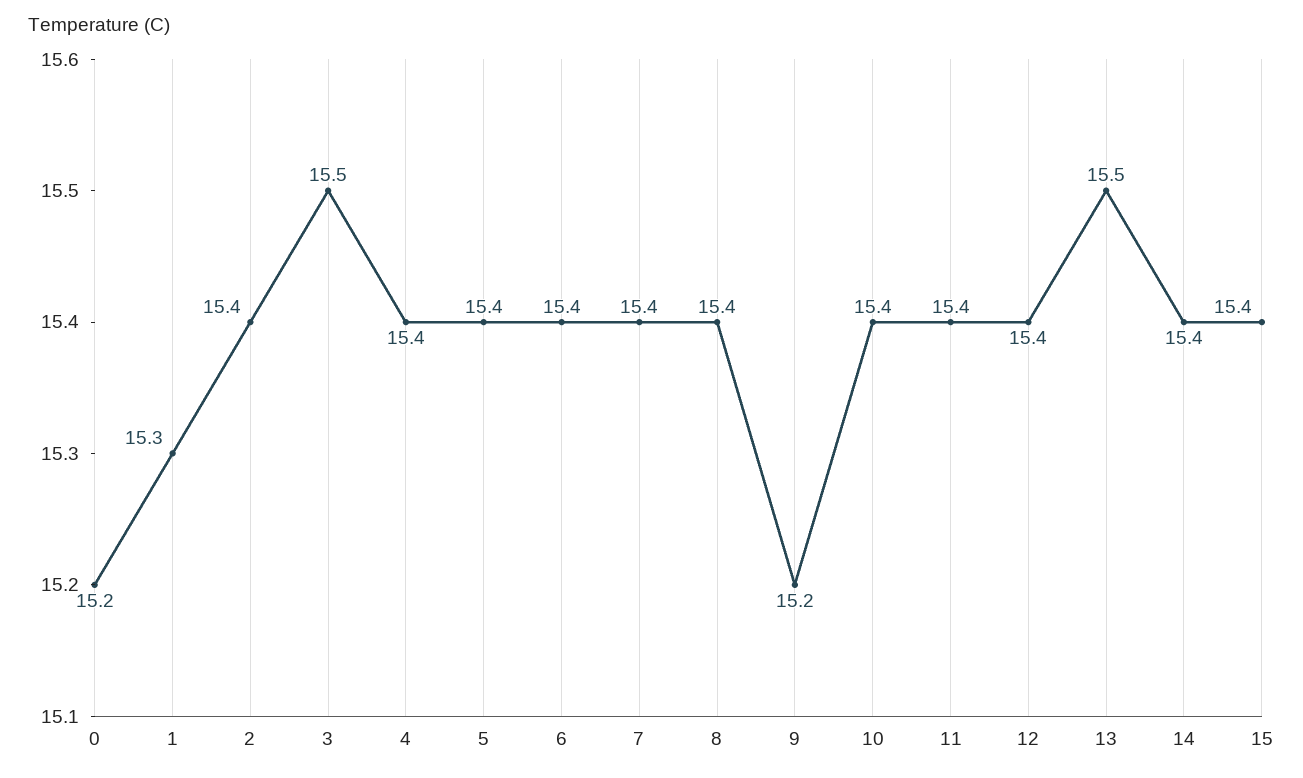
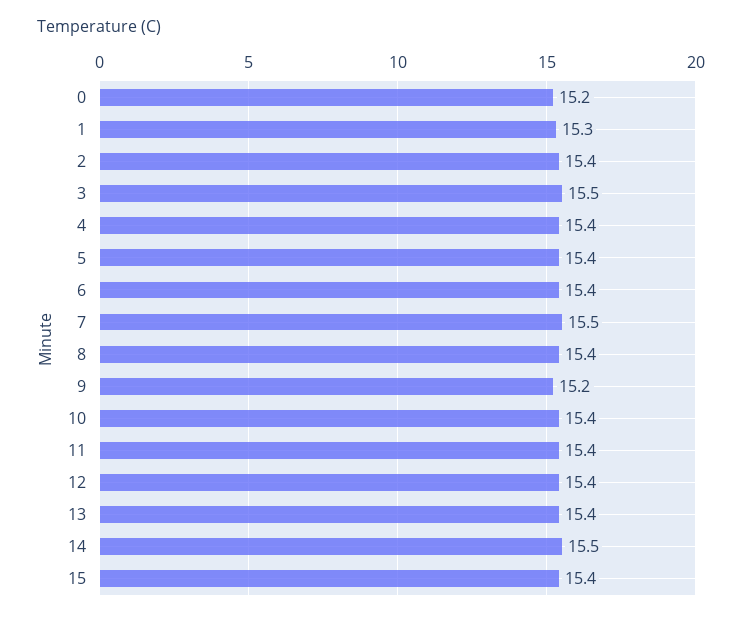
  {
    "0": 15.2,
    "1": 15.3,
    "2": 15.4,
    "3": 15.5,
    "4": 15.4,
    "5": 15.4,
    "6": 15.4,
-   "7": 15.4,
+   "7": 15.5,
    "8": 15.4,
    "9": 15.2,
    "10": 15.4,
    "11": 15.4,
    "12": 15.4,
-   "13": 15.5,
+   "13": 15.4,
-   "14": 15.4,
+   "14": 15.5,
    "15": 15.4
  }

